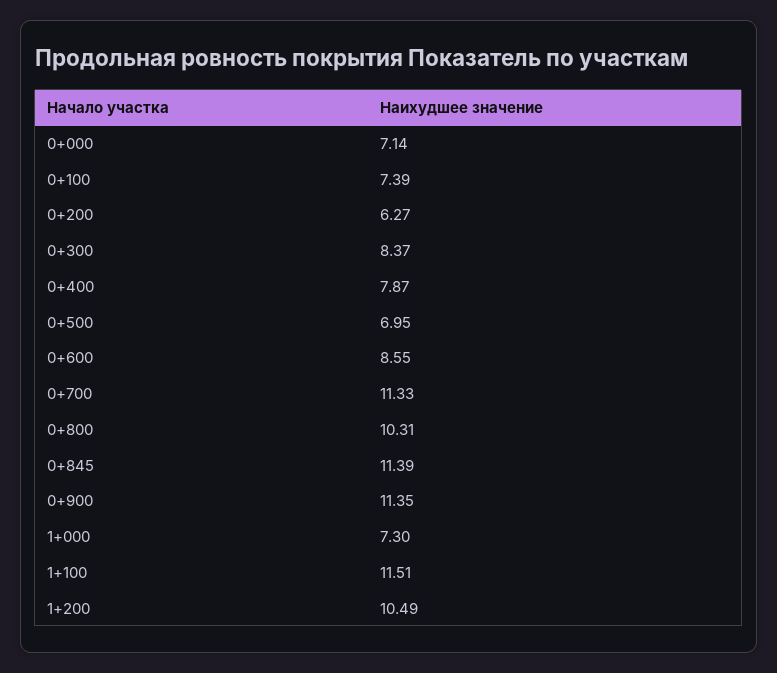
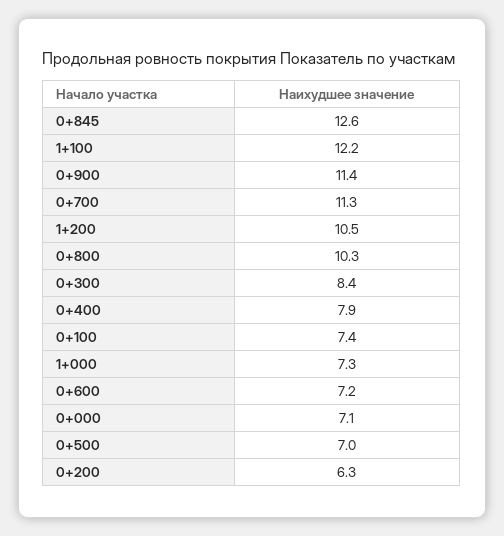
  {
    "0+000": 7.14,
    "0+100": 7.39,
    "0+200": 6.27,
    "0+300": 8.37,
    "0+400": 7.87,
    "0+500": 6.95,
-   "0+600": 8.55,
+   "0+600": 7.2,
    "0+700": 11.33,
    "0+800": 10.31,
-   "0+845": 11.39,
+   "0+845": 12.6,
    "0+900": 11.35,
    "1+000": 7.3,
-   "1+100": 11.51,
+   "1+100": 12.2,
    "1+200": 10.49
  }

